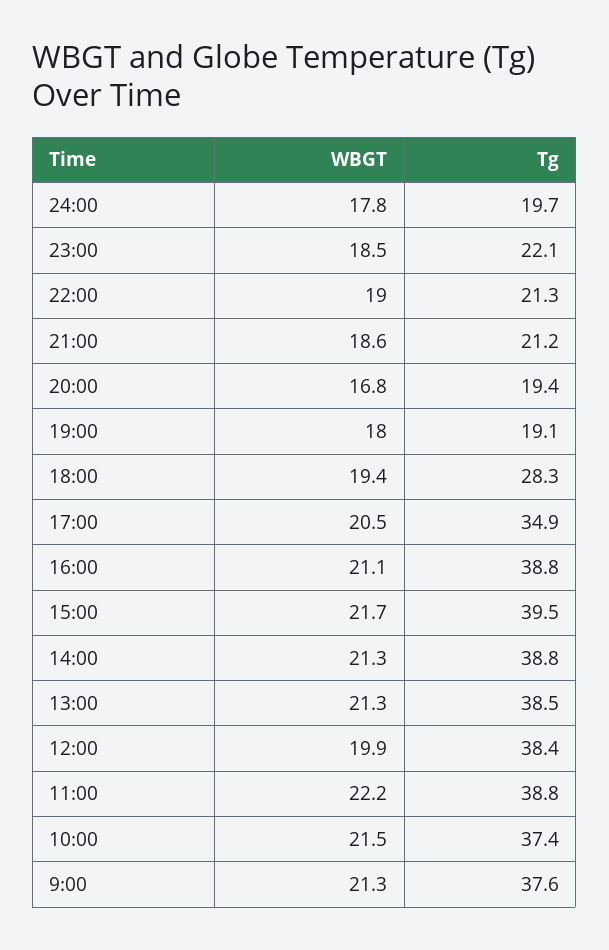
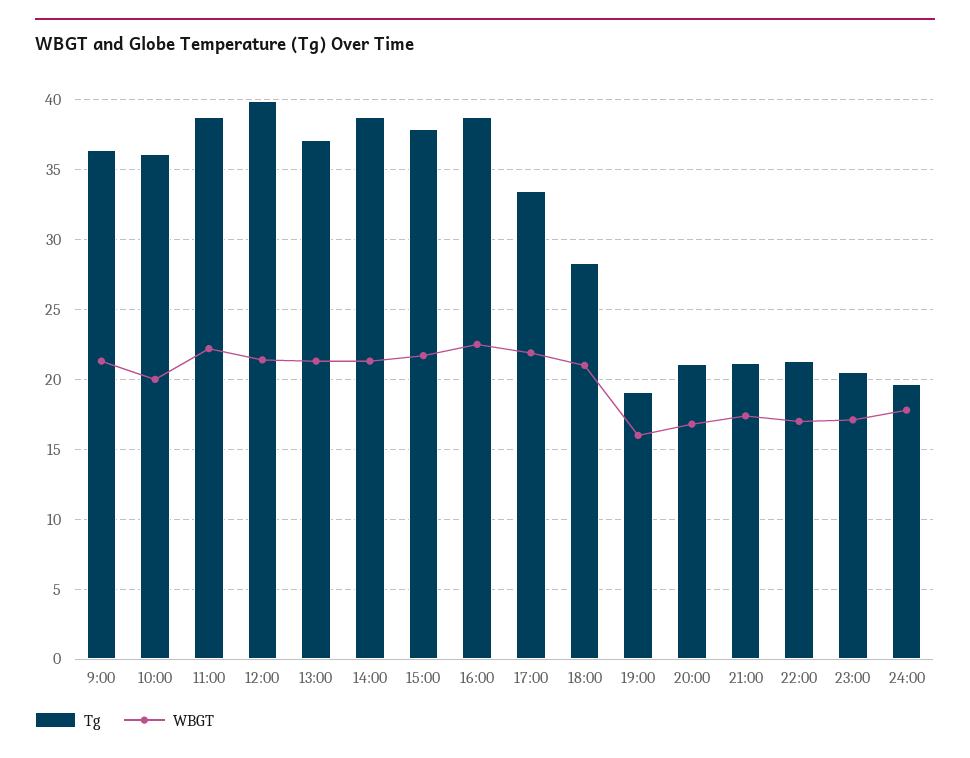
  {
    "WBGT": {
      "24:00": 17.8,
-     "23:00": 18.5,
+     "23:00": 17,
-     "22:00": 19,
+     "22:00": 17,
-     "21:00": 18.6,
+     "21:00": 17.5,
      "20:00": 16.8,
-     "19:00": 18,
+     "19:00": 16,
-     "18:00": 19.4,
+     "18:00": 21,
-     "17:00": 20.5,
+     "17:00": 22,
-     "16:00": 21.1,
+     "16:00": 22.5,
      "15:00": 21.7,
      "14:00": 21.3,
      "13:00": 21.3,
-     "12:00": 19.9,
+     "12:00": 21.5,
      "11:00": 22.2,
-     "10:00": 21.5,
+     "10:00": 20,
      "9:00": 21.3
    },
    "Tg": {
      "24:00": 19.7,
-     "23:00": 22.1,
+     "23:00": 20.5,
      "22:00": 21.3,
      "21:00": 21.2,
-     "20:00": 19.4,
+     "20:00": 21,
      "19:00": 19.1,
      "18:00": 28.3,
-     "17:00": 34.9,
+     "17:00": 33.5,
      "16:00": 38.8,
-     "15:00": 39.5,
+     "15:00": 38,
      "14:00": 38.8,
-     "13:00": 38.5,
+     "13:00": 37,
-     "12:00": 38.4,
+     "12:00": 40,
      "11:00": 38.8,
-     "10:00": 37.4,
+     "10:00": 36,
-     "9:00": 37.6
+     "9:00": 36.5
    }
  }

